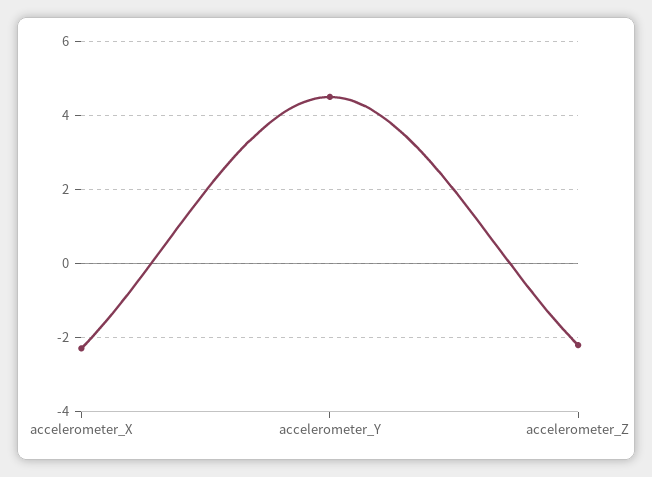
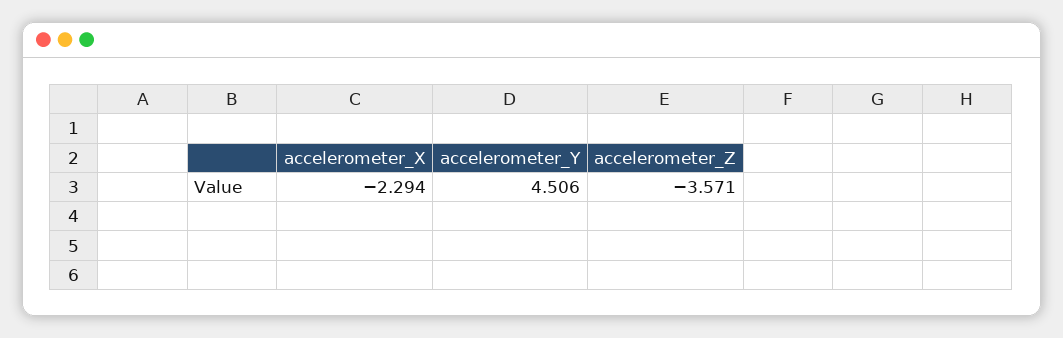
  {
    "accelerometer_X": -2.294,
    "accelerometer_Y": 4.506,
-   "accelerometer_Z": -2.2
+   "accelerometer_Z": -3.571
  }

